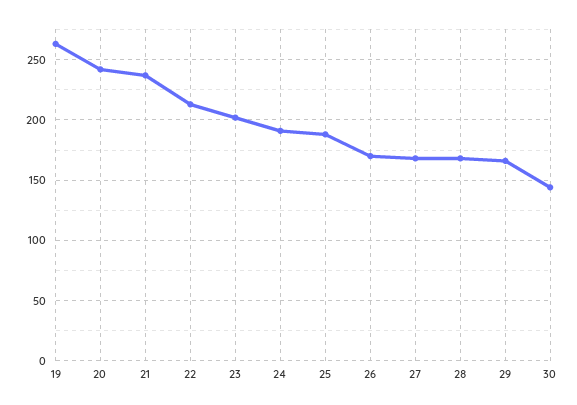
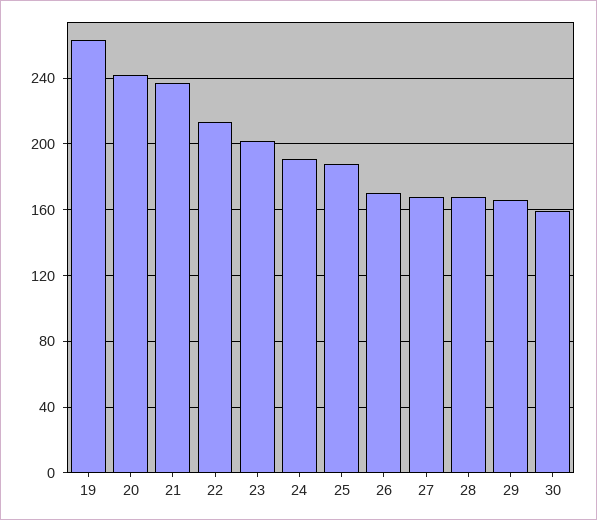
  {
    "19": 265,
    "20": 240,
    "21": 235,
    "22": 215,
    "23": 200,
    "24": 190,
    "25": 190,
    "26": 170,
    "27": 170,
    "28": 170,
    "29": 165,
-   "30": 145
+   "30": 160
  }

